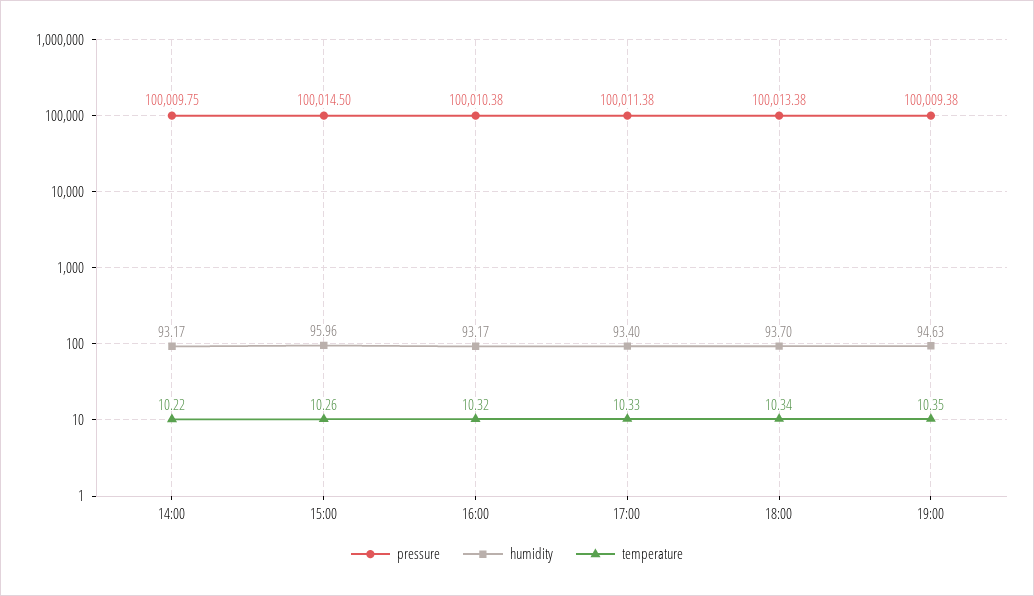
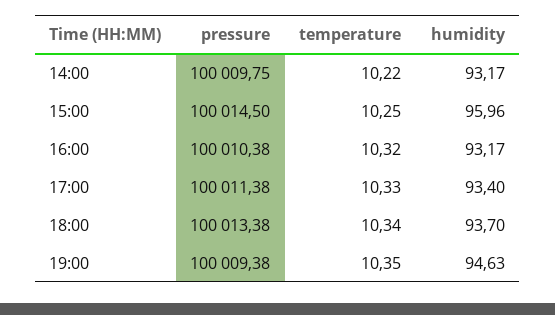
  {
    "pressure": {
      "14:00": 100009.75,
      "15:00": 100014.5,
      "16:00": 100010.38,
      "17:00": 100011.38,
      "18:00": 100013.38,
      "19:00": 100009.38
    },
    "humidity": {
      "14:00": 93.17,
      "15:00": 95.96,
      "16:00": 93.17,
      "17:00": 93.4,
      "18:00": 93.7,
      "19:00": 94.63
    },
    "temperature": {
      "14:00": 10.22,
-     "15:00": 10.26,
+     "15:00": 10.25,
      "16:00": 10.32,
      "17:00": 10.33,
      "18:00": 10.34,
      "19:00": 10.35
    }
  }

